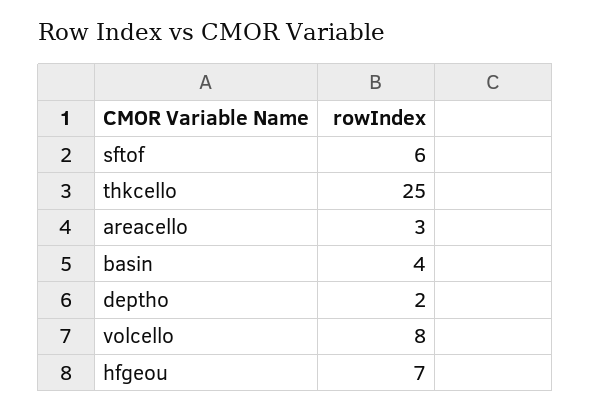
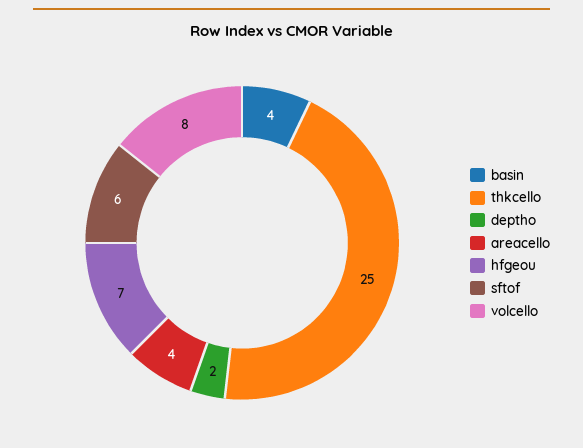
  {
    "sftof": 6,
    "thkcello": 25,
-   "areacello": 3,
+   "areacello": 4,
    "basin": 4,
    "deptho": 2,
    "volcello": 8,
    "hfgeou": 7
  }

